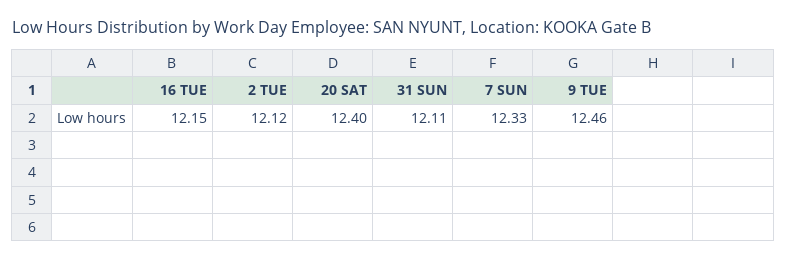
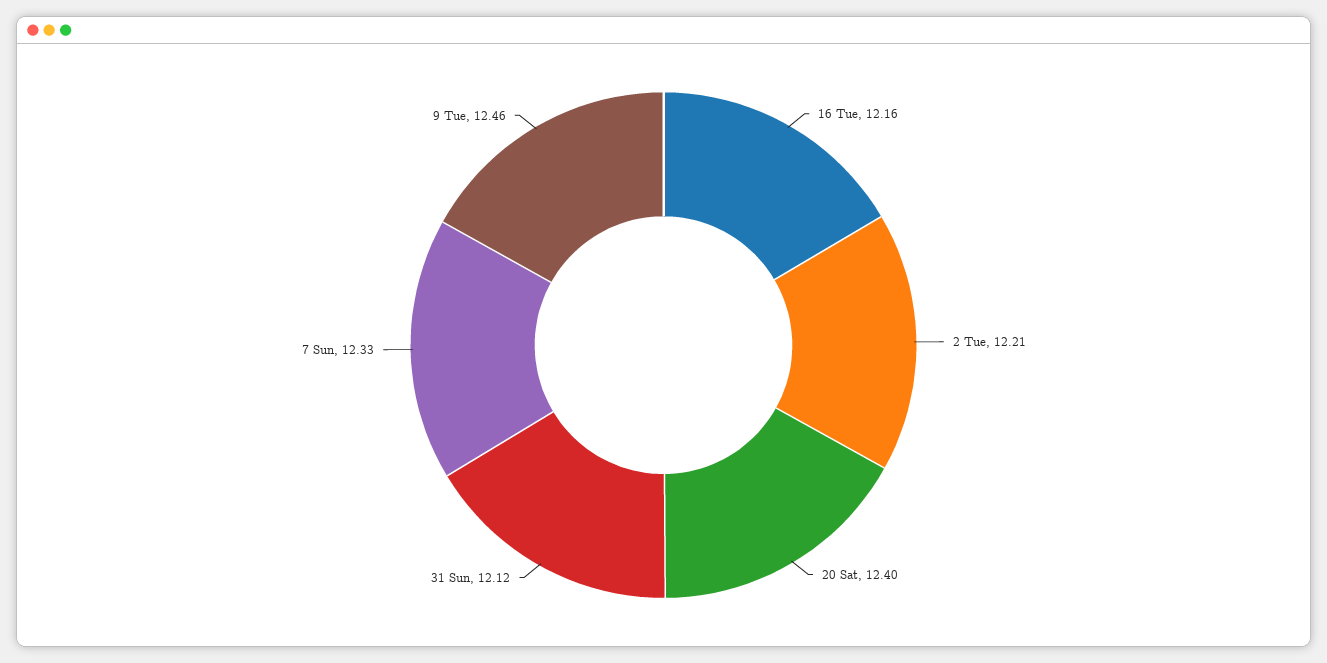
  {
-   "16 TUE": 12.15,
+   "16 TUE": 12.16,
-   "2 TUE": 12.12,
+   "2 TUE": 12.21,
    "20 SAT": 12.4,
-   "31 SUN": 12.11,
+   "31 SUN": 12.12,
    "7 SUN": 12.33,
    "9 TUE": 12.46
  }

